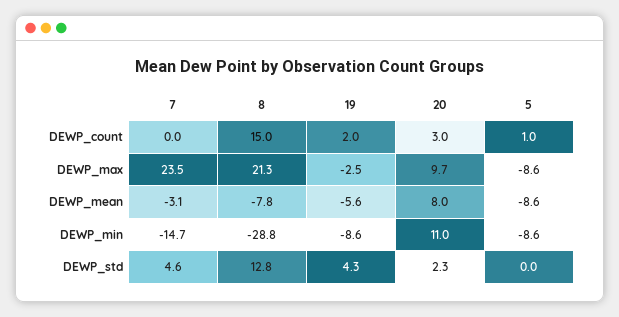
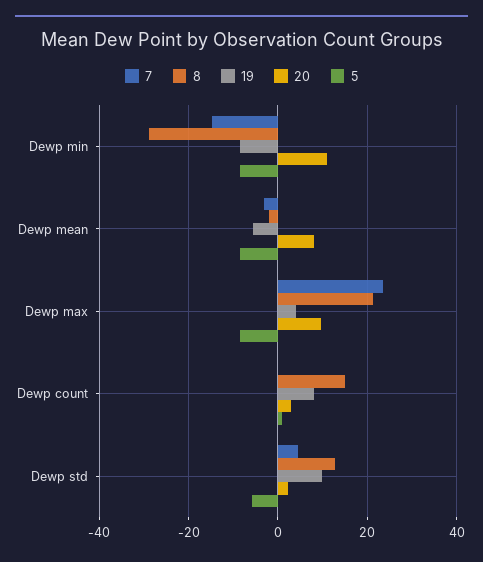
  {
    "7": {
      "DEWP_count": 0,
      "DEWP_max": 23.5,
      "DEWP_mean": -3.1,
      "DEWP_min": -14.7,
      "DEWP_std": 4.6
    },
    "8": {
      "DEWP_count": 15,
      "DEWP_max": 21.3,
-     "DEWP_mean": -7.8,
+     "DEWP_mean": -2,
      "DEWP_min": -28.8,
      "DEWP_std": 12.8
    },
    "19": {
-     "DEWP_count": 2,
+     "DEWP_count": 8,
-     "DEWP_max": -2.5,
+     "DEWP_max": 4,
      "DEWP_mean": -5.6,
      "DEWP_min": -8.6,
-     "DEWP_std": 4.3
+     "DEWP_std": 10
    },
    "20": {
      "DEWP_count": 3,
      "DEWP_max": 9.7,
      "DEWP_mean": 8,
      "DEWP_min": 11,
      "DEWP_std": 2.3
    },
    "5": {
      "DEWP_count": 1,
      "DEWP_max": -8.6,
      "DEWP_mean": -8.6,
      "DEWP_min": -8.6,
-     "DEWP_std": 0
+     "DEWP_std": -6
    }
  }

